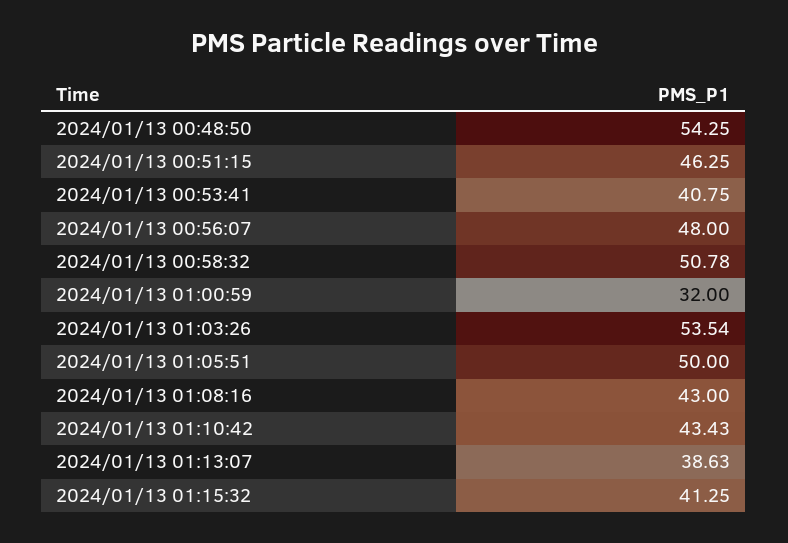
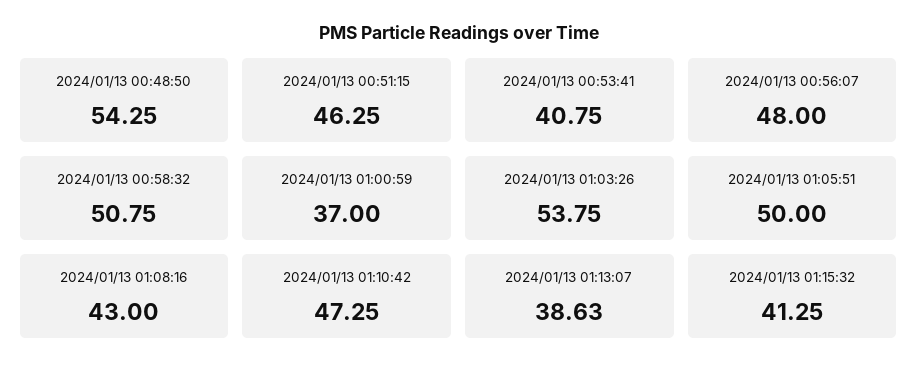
  {
    "2024/01/13 00:48:50": 54.25,
    "2024/01/13 00:51:15": 46.25,
    "2024/01/13 00:53:41": 40.75,
    "2024/01/13 00:56:07": 48,
-   "2024/01/13 00:58:32": 50.78,
+   "2024/01/13 00:58:32": 50.75,
-   "2024/01/13 01:00:59": 32,
+   "2024/01/13 01:00:59": 37,
-   "2024/01/13 01:03:26": 53.54,
+   "2024/01/13 01:03:26": 53.75,
    "2024/01/13 01:05:51": 50,
    "2024/01/13 01:08:16": 43,
-   "2024/01/13 01:10:42": 43.43,
+   "2024/01/13 01:10:42": 47.25,
    "2024/01/13 01:13:07": 38.63,
    "2024/01/13 01:15:32": 41.25
  }

